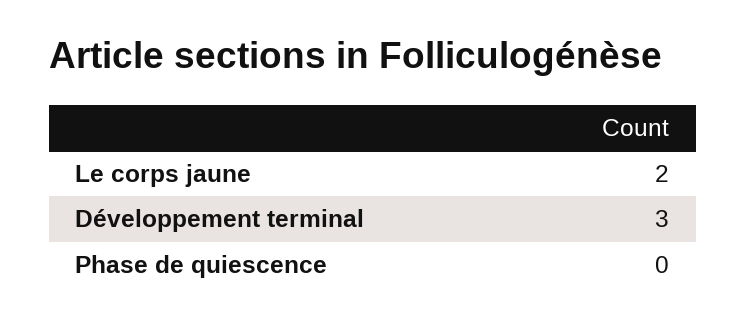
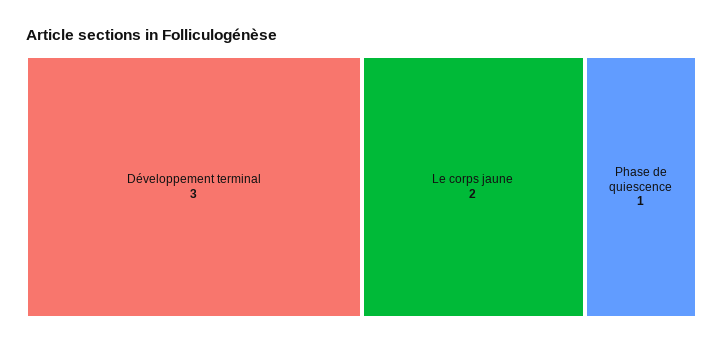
  {
    "Le corps jaune": 2,
    "Développement terminal": 3,
-   "Phase de quiescence": 0
+   "Phase de quiescence": 1
  }

